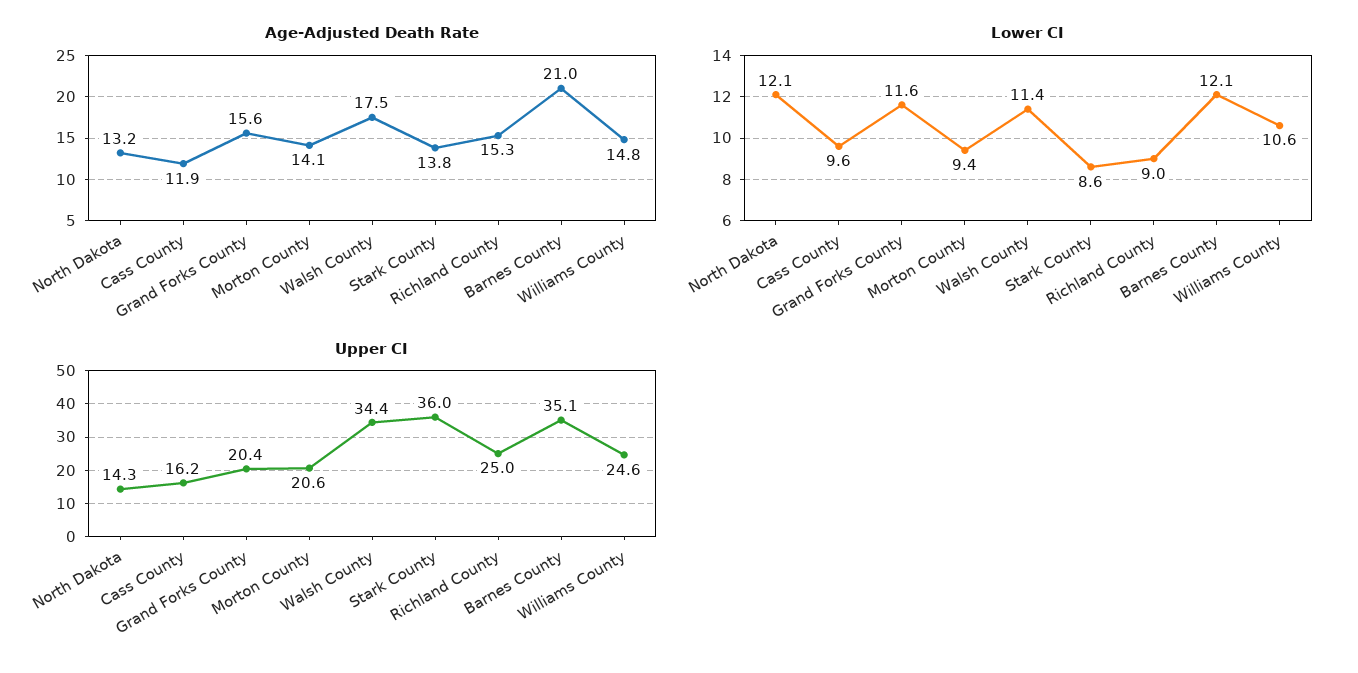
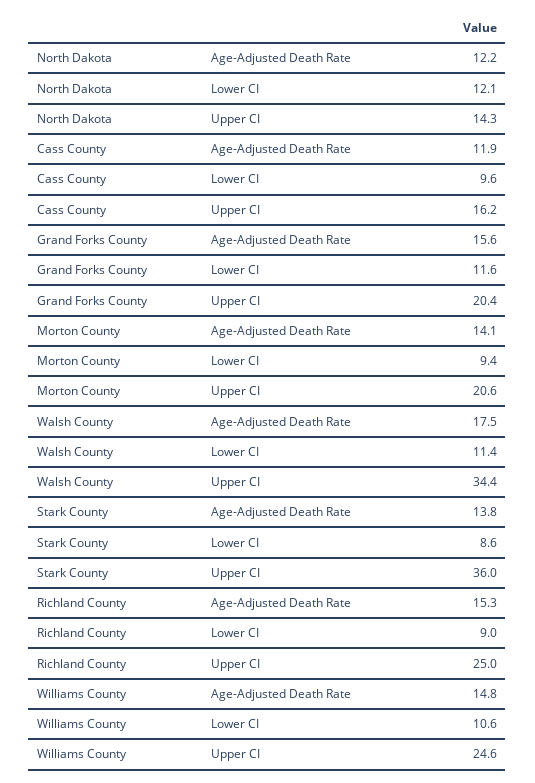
  {
    "Age-Adjusted Death Rate": {
-     "North Dakota": 13.2,
+     "North Dakota": 12.2,
      "Cass County": 11.9,
      "Grand Forks County": 15.6,
      "Morton County": 14.1,
      "Walsh County": 17.5,
      "Stark County": 13.8,
      "Richland County": 15.3,
-     "Barnes County": 21,
      "Williams County": 14.8
    },
    "Lower CI": {
      "North Dakota": 12.1,
      "Cass County": 9.6,
      "Grand Forks County": 11.6,
      "Morton County": 9.4,
      "Walsh County": 11.4,
      "Stark County": 8.6,
      "Richland County": 9,
-     "Barnes County": 12.1,
      "Williams County": 10.6
    },
    "Upper CI": {
      "North Dakota": 14.3,
      "Cass County": 16.2,
      "Grand Forks County": 20.4,
      "Morton County": 20.6,
      "Walsh County": 34.4,
      "Stark County": 36,
      "Richland County": 25,
-     "Barnes County": 35.1,
      "Williams County": 24.6
    }
  }

